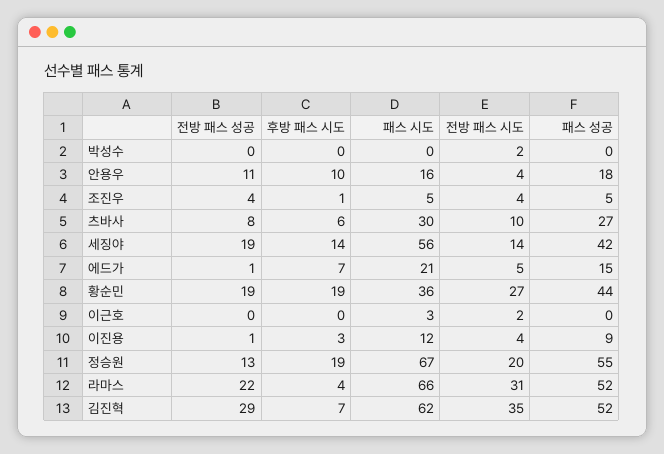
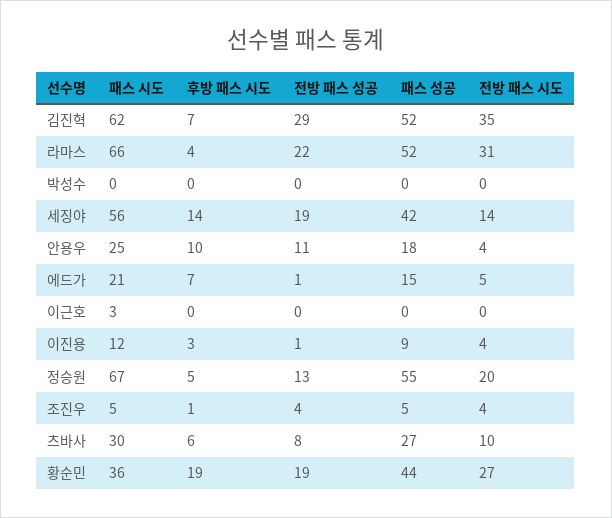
  {
    "전방 패스 성공": {
      "박성수": 0,
      "안용우": 11,
      "조진우": 4,
      "츠바사": 8,
      "세징야": 19,
      "에드가": 1,
      "황순민": 19,
      "이근호": 0,
      "이진용": 1,
      "정승원": 13,
      "라마스": 22,
      "김진혁": 29
    },
    "후방 패스 시도": {
      "박성수": 0,
      "안용우": 10,
      "조진우": 1,
      "츠바사": 6,
      "세징야": 14,
      "에드가": 7,
      "황순민": 19,
      "이근호": 0,
      "이진용": 3,
-     "정승원": 19,
+     "정승원": 5,
      "라마스": 4,
      "김진혁": 7
    },
    "패스 시도": {
      "박성수": 0,
-     "안용우": 16,
+     "안용우": 25,
      "조진우": 5,
      "츠바사": 30,
      "세징야": 56,
      "에드가": 21,
      "황순민": 36,
      "이근호": 3,
      "이진용": 12,
      "정승원": 67,
      "라마스": 66,
      "김진혁": 62
    },
    "전방 패스 시도": {
-     "박성수": 2,
+     "박성수": 0,
      "안용우": 4,
      "조진우": 4,
      "츠바사": 10,
      "세징야": 14,
      "에드가": 5,
      "황순민": 27,
-     "이근호": 2,
+     "이근호": 0,
      "이진용": 4,
      "정승원": 20,
      "라마스": 31,
      "김진혁": 35
    },
    "패스 성공": {
      "박성수": 0,
      "안용우": 18,
      "조진우": 5,
      "츠바사": 27,
      "세징야": 42,
      "에드가": 15,
      "황순민": 44,
      "이근호": 0,
      "이진용": 9,
      "정승원": 55,
      "라마스": 52,
      "김진혁": 52
    }
  }

